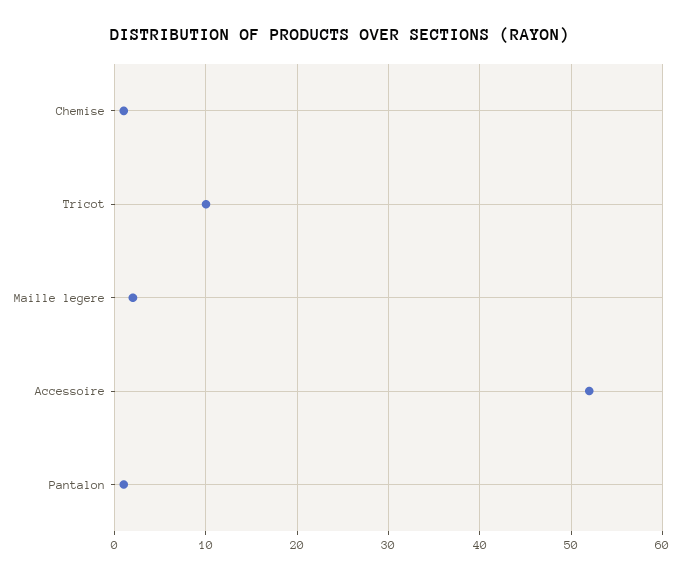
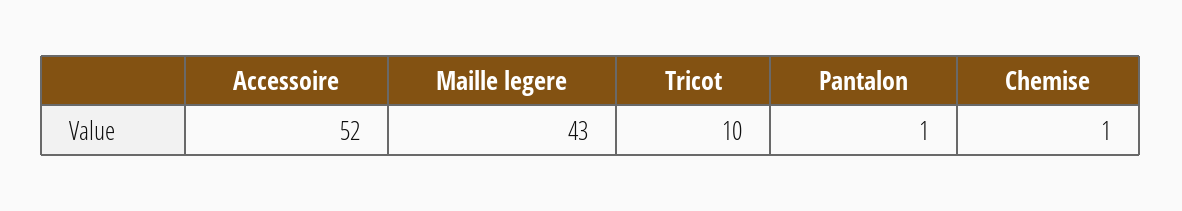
  {
    "Chemise": 1,
    "Tricot": 10,
-   "Maille legere": 2,
+   "Maille legere": 43,
    "Accessoire": 52,
    "Pantalon": 1
  }

